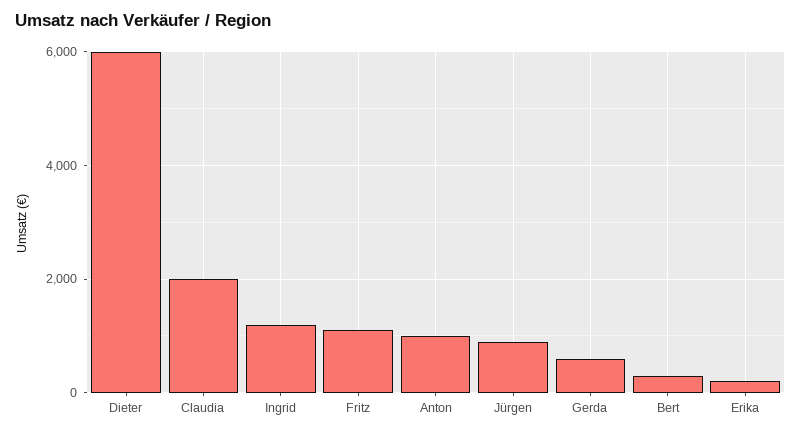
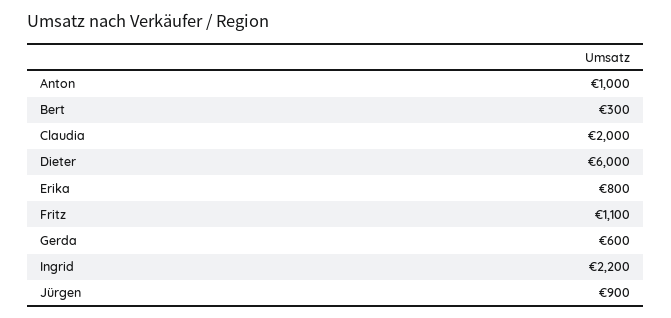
  {
    "Dieter": 6000,
    "Claudia": 2000,
-   "Ingrid": 1200,
+   "Ingrid": 2200,
    "Fritz": 1100,
    "Anton": 1000,
    "Jürgen": 900,
    "Gerda": 600,
    "Bert": 300,
-   "Erika": 200
+   "Erika": 800
  }

